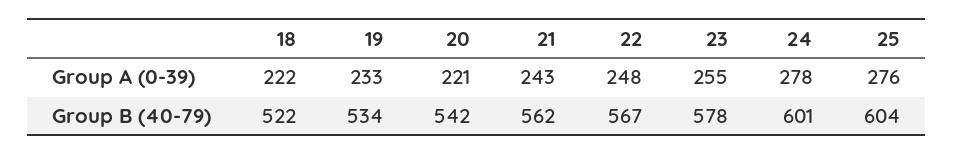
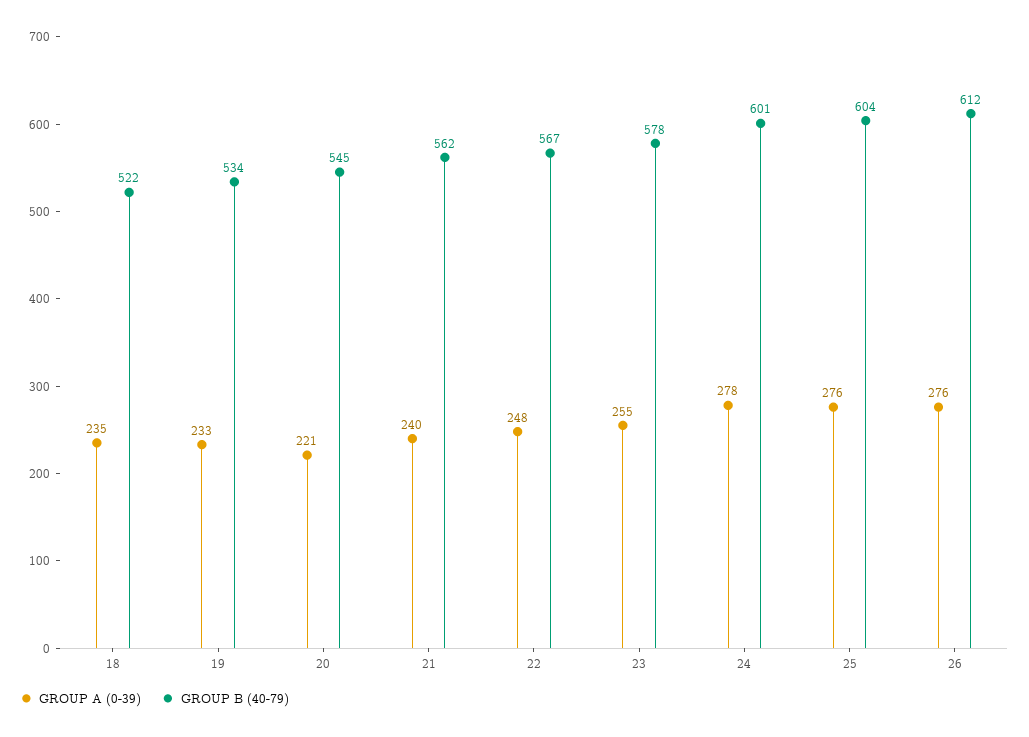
  {
    "Group A (0-39)": {
-     "18": 222,
+     "18": 235,
      "19": 233,
      "20": 221,
-     "21": 243,
+     "21": 240,
      "22": 248,
      "23": 255,
      "24": 278,
-     "25": 276
+     "25": 276,
+     "26": 276
    },
    "Group B (40-79)": {
      "18": 522,
      "19": 534,
-     "20": 542,
+     "20": 545,
      "21": 562,
      "22": 567,
      "23": 578,
      "24": 601,
-     "25": 604
+     "25": 604,
+     "26": 612
    }
  }

